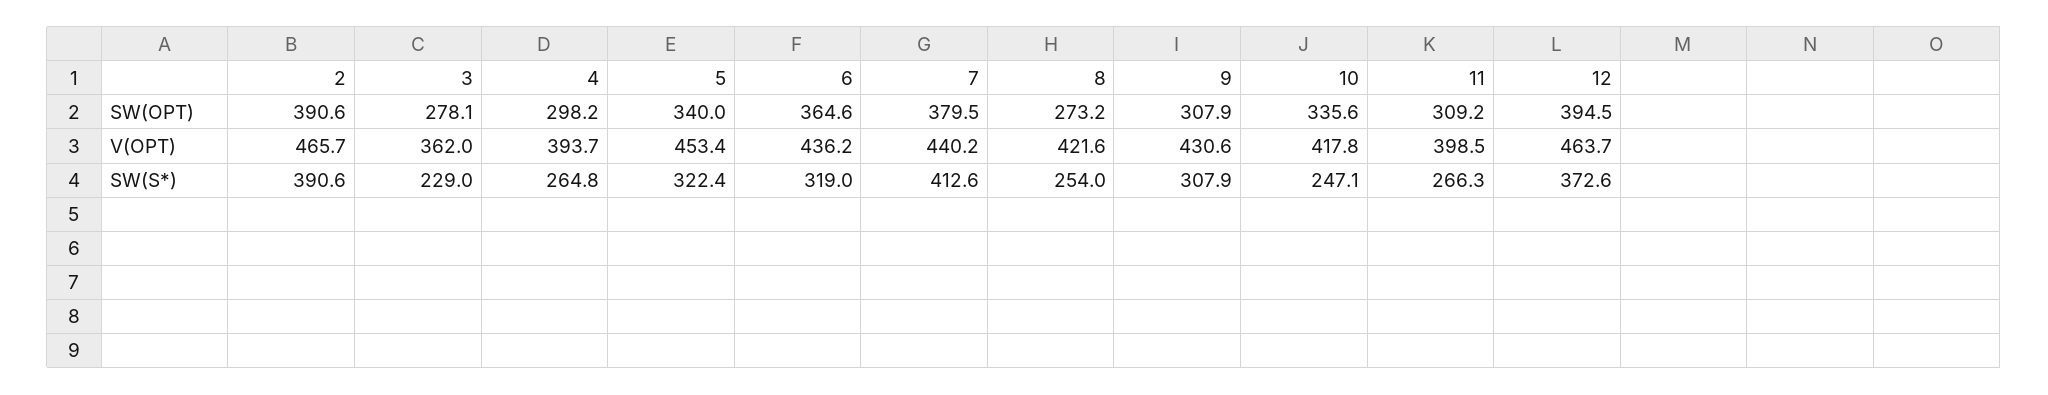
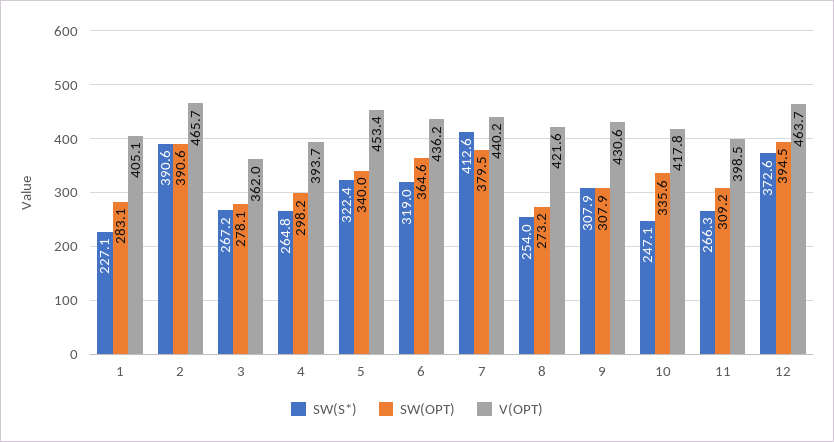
  {
    "SW(OPT)": {
      "2": 390.6,
      "3": 278.1,
      "4": 298.2,
      "5": 340,
      "6": 364.6,
      "7": 379.5,
      "8": 273.2,
      "9": 307.9,
      "10": 335.6,
      "11": 309.2,
-     "12": 394.5
+     "12": 394.5,
+     "1": 283.1
    },
    "V(OPT)": {
      "2": 465.7,
      "3": 362,
      "4": 393.7,
      "5": 453.4,
      "6": 436.2,
      "7": 440.2,
      "8": 421.6,
      "9": 430.6,
      "10": 417.8,
      "11": 398.5,
-     "12": 463.7
+     "12": 463.7,
+     "1": 405.1
    },
    "SW(S*)": {
      "2": 390.6,
-     "3": 229,
+     "3": 267.2,
      "4": 264.8,
      "5": 322.4,
      "6": 319,
      "7": 412.6,
      "8": 254,
      "9": 307.9,
      "10": 247.1,
      "11": 266.3,
-     "12": 372.6
+     "12": 372.6,
+     "1": 227.1
    }
  }

